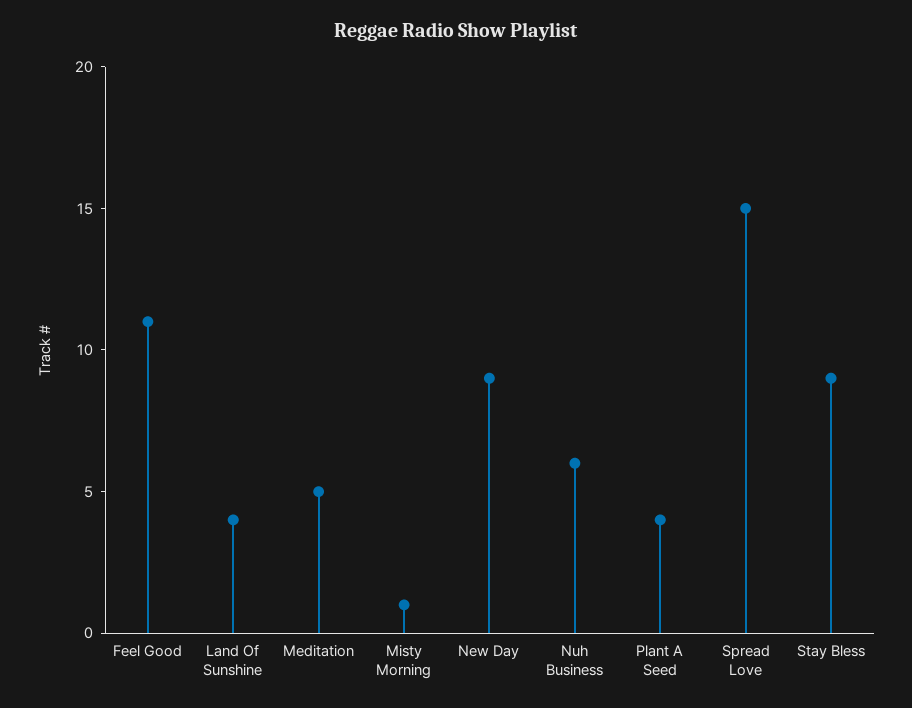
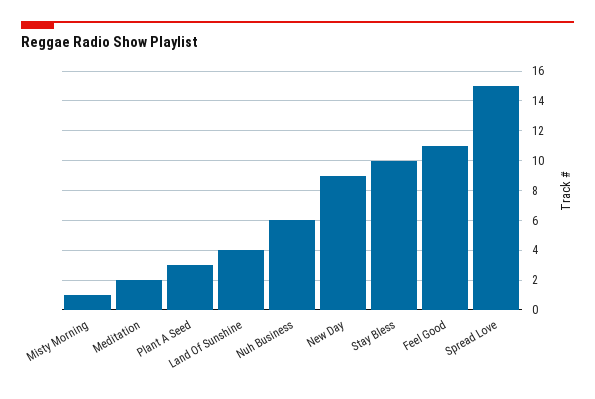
  {
    "Feel Good": 11,
    "Land Of Sunshine": 4,
-   "Meditation": 5,
+   "Meditation": 2,
    "Misty Morning": 1,
    "New Day": 9,
    "Nuh Business": 6,
-   "Plant A Seed": 4,
+   "Plant A Seed": 3,
    "Spread Love": 15,
-   "Stay Bless": 9
+   "Stay Bless": 10
  }

